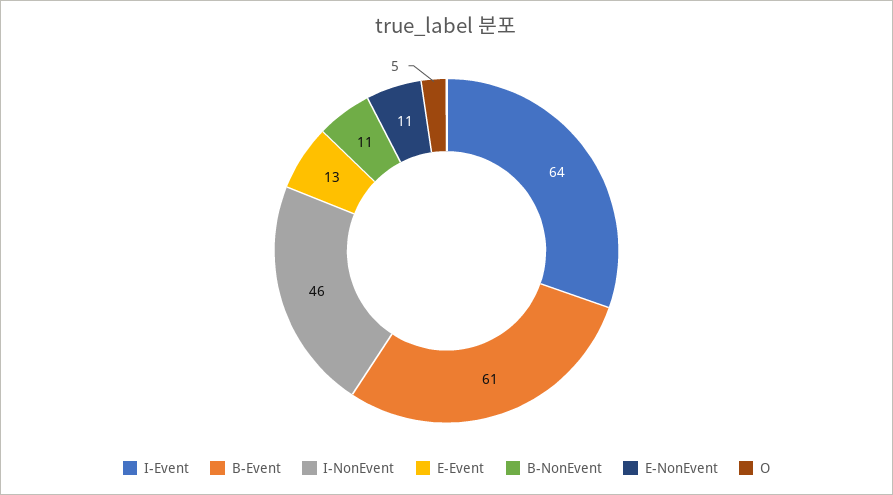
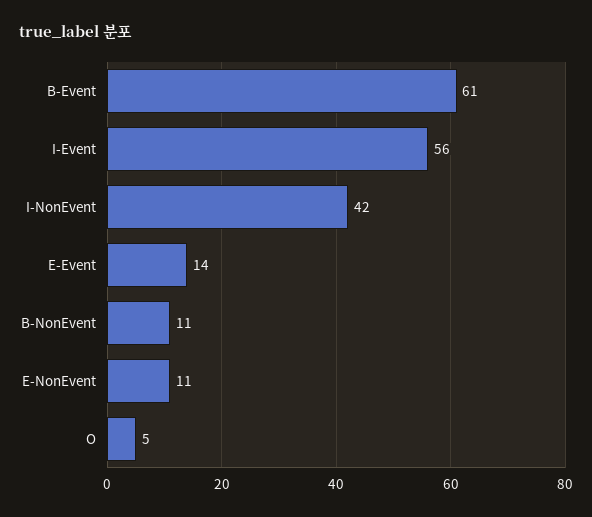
  {
-   "I-Event": 64,
+   "I-Event": 56,
    "B-Event": 61,
-   "I-NonEvent": 46,
+   "I-NonEvent": 42,
-   "E-Event": 13,
+   "E-Event": 14,
    "B-NonEvent": 11,
    "E-NonEvent": 11,
    "O": 5
  }

